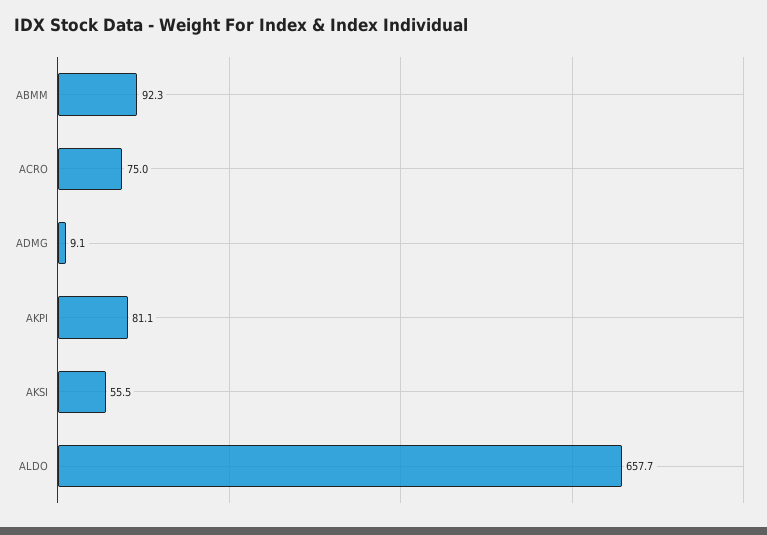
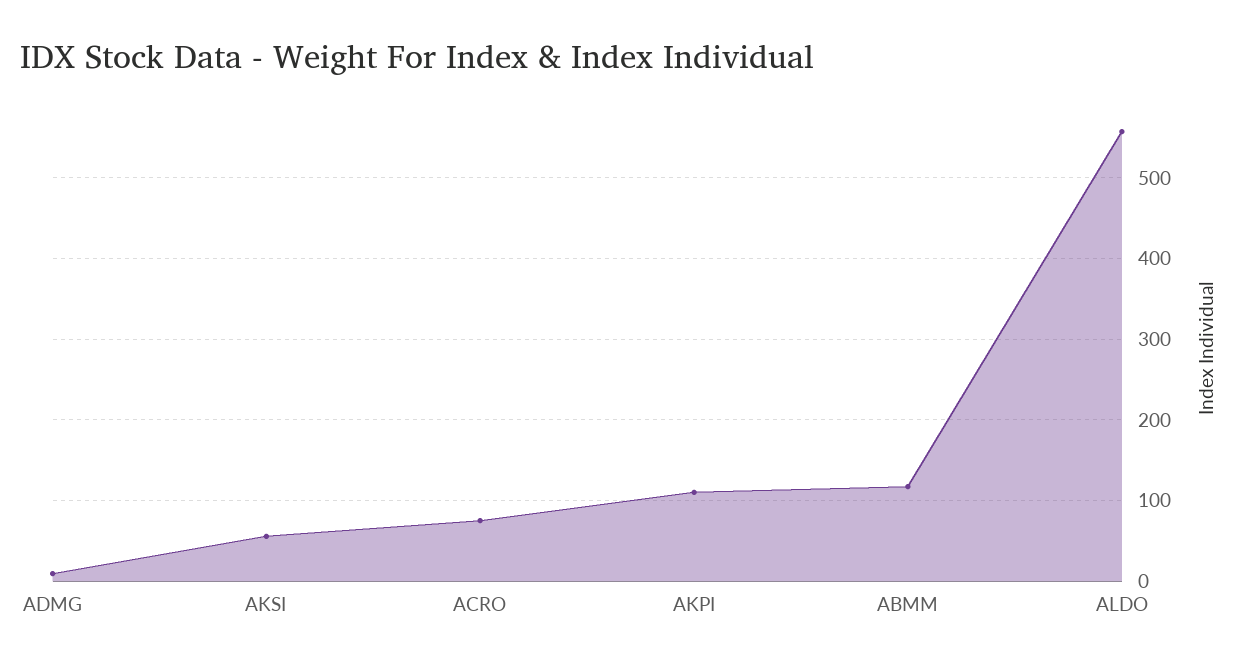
  {
-   "ABMM": 92.3,
+   "ABMM": 120,
    "ACRO": 75,
    "ADMG": 9.1,
-   "AKPI": 81.1,
+   "AKPI": 110,
    "AKSI": 55.5,
-   "ALDO": 657.7
+   "ALDO": 560
  }

